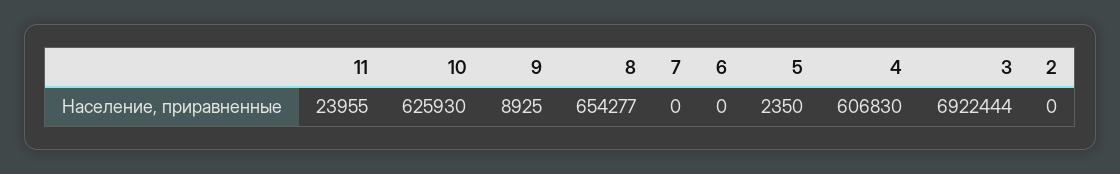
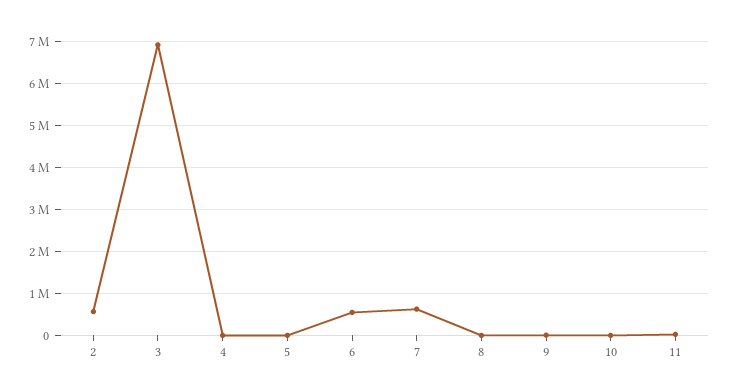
  {
    "11": 23955,
-   "10": 625930,
+   "10": 0,
    "9": 8925,
-   "8": 654277,
+   "8": 0,
-   "7": 0,
+   "7": 600000,
-   "6": 0,
+   "6": 600000,
    "5": 2350,
-   "4": 606830,
+   "4": 0,
    "3": 6922444,
-   "2": 0
+   "2": 600000
  }

